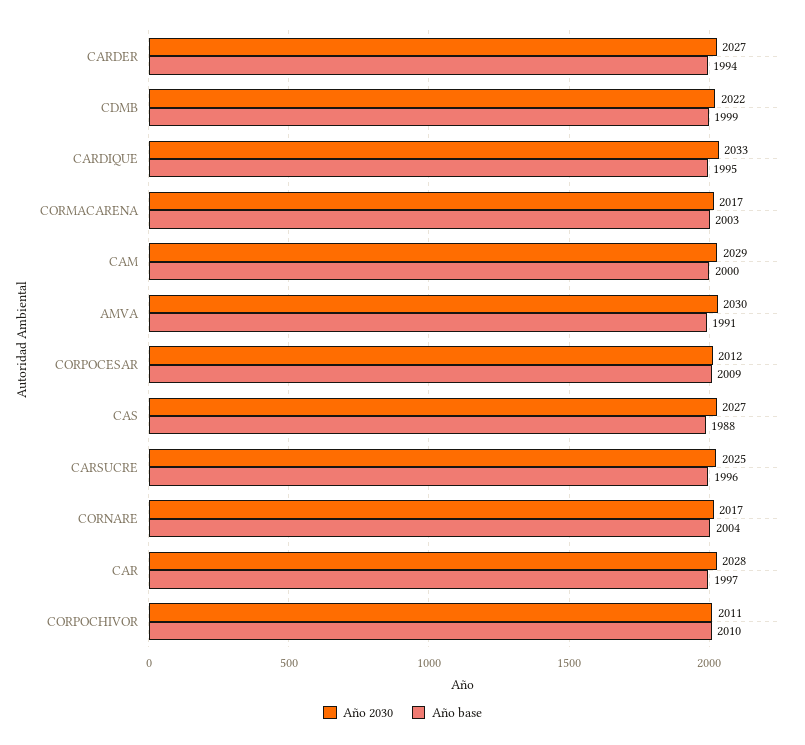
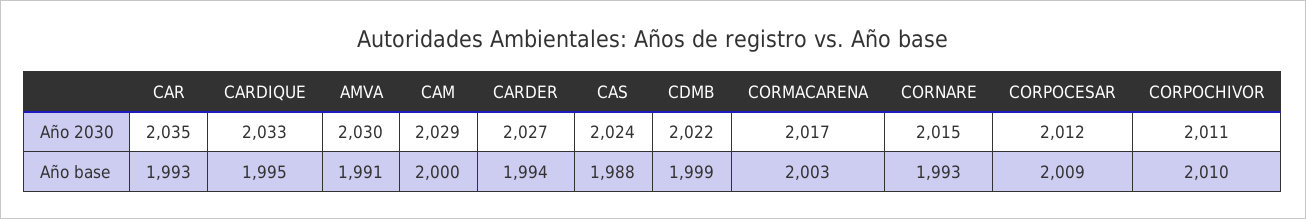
  {
    "Año 2030": {
      "CARDER": 2027,
      "CDMB": 2022,
      "CARDIQUE": 2033,
      "CORMACARENA": 2017,
      "CAM": 2029,
      "AMVA": 2030,
      "CORPOCESAR": 2012,
-     "CAS": 2027,
+     "CAS": 2024,
-     "CARSUCRE": 2025,
-     "CORNARE": 2017,
+     "CORNARE": 2015,
-     "CAR": 2028,
+     "CAR": 2035,
      "CORPOCHIVOR": 2011
    },
    "Año base": {
      "CARDER": 1994,
      "CDMB": 1999,
      "CARDIQUE": 1995,
      "CORMACARENA": 2003,
      "CAM": 2000,
      "AMVA": 1991,
      "CORPOCESAR": 2009,
      "CAS": 1988,
-     "CARSUCRE": 1996,
-     "CORNARE": 2004,
+     "CORNARE": 1993,
-     "CAR": 1997,
+     "CAR": 1993,
      "CORPOCHIVOR": 2010
    }
  }

